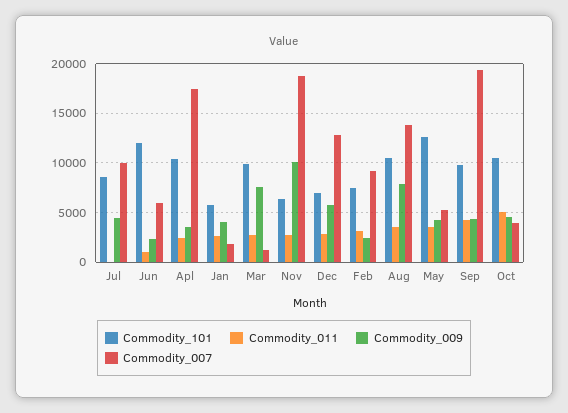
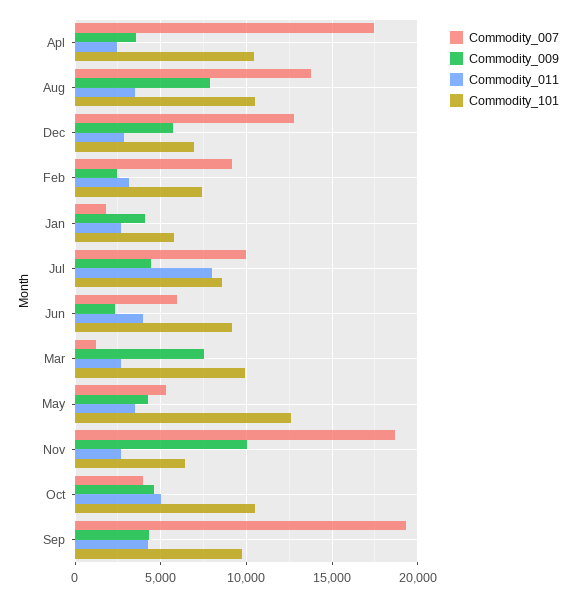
  {
    "Commodity_101": {
      "Jul": 8500,
-     "Jun": 12000,
+     "Jun": 9000,
      "Apl": 10500,
      "Jan": 6000,
      "Mar": 10000,
      "Nov": 6500,
      "Dec": 7000,
      "Feb": 7500,
      "Aug": 10500,
      "May": 12500,
      "Sep": 9500,
      "Oct": 10500
    },
    "Commodity_011": {
-     "Jul": 0,
+     "Jul": 8000,
-     "Jun": 1000,
+     "Jun": 4000,
      "Apl": 2500,
      "Jan": 2500,
      "Mar": 2500,
      "Nov": 2500,
      "Dec": 3000,
      "Feb": 3000,
      "Aug": 3500,
      "May": 3500,
      "Sep": 4000,
      "Oct": 5000
    },
    "Commodity_009": {
      "Jul": 4500,
      "Jun": 2500,
      "Apl": 3500,
      "Jan": 4000,
      "Mar": 7500,
      "Nov": 10000,
      "Dec": 5500,
      "Feb": 2500,
      "Aug": 8000,
      "May": 4000,
      "Sep": 4500,
      "Oct": 4500
    },
    "Commodity_007": {
      "Jul": 10000,
      "Jun": 6000,
      "Apl": 17500,
      "Jan": 2000,
      "Mar": 1000,
      "Nov": 18500,
      "Dec": 13000,
      "Feb": 9000,
      "Aug": 14000,
      "May": 5500,
      "Sep": 19500,
      "Oct": 4000
    }
  }

